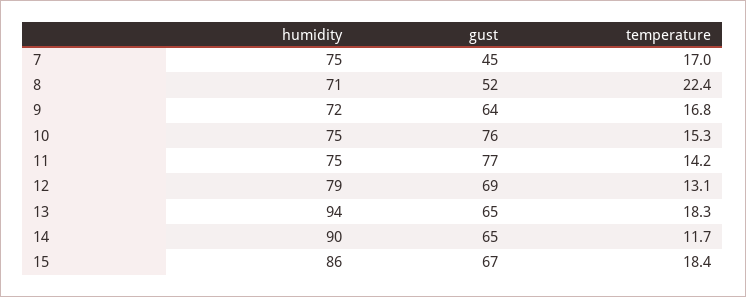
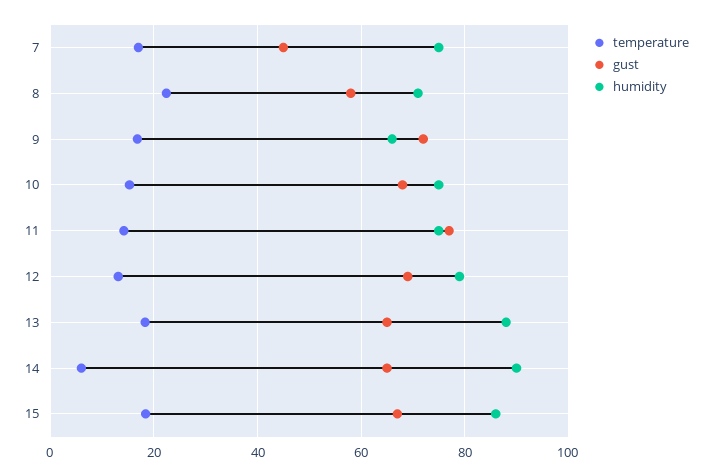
  {
    "humidity": {
      "7": 75,
      "8": 71,
-     "9": 72,
+     "9": 66,
      "10": 75,
      "11": 75,
      "12": 79,
-     "13": 94,
+     "13": 88,
      "14": 90,
      "15": 86
    },
    "gust": {
      "7": 45,
-     "8": 52,
+     "8": 58,
-     "9": 64,
+     "9": 72,
-     "10": 76,
+     "10": 68,
      "11": 77,
      "12": 69,
      "13": 65,
      "14": 65,
      "15": 67
    },
    "temperature": {
      "7": 17,
      "8": 22.4,
      "9": 16.8,
      "10": 15.3,
      "11": 14.2,
      "12": 13.1,
      "13": 18.3,
-     "14": 11.7,
+     "14": 6,
      "15": 18.4
    }
  }

